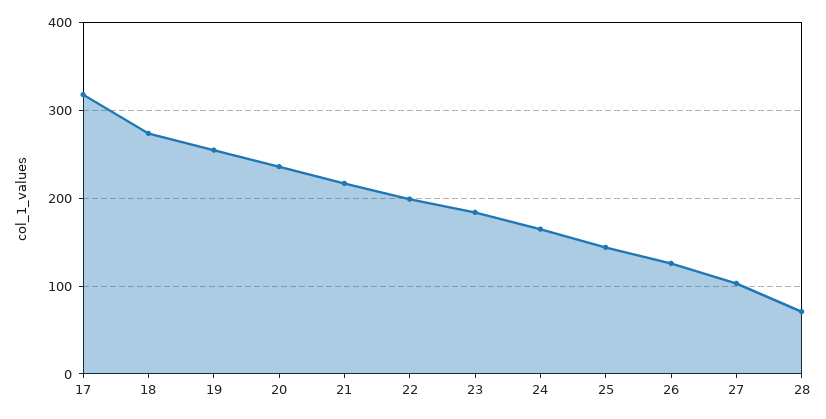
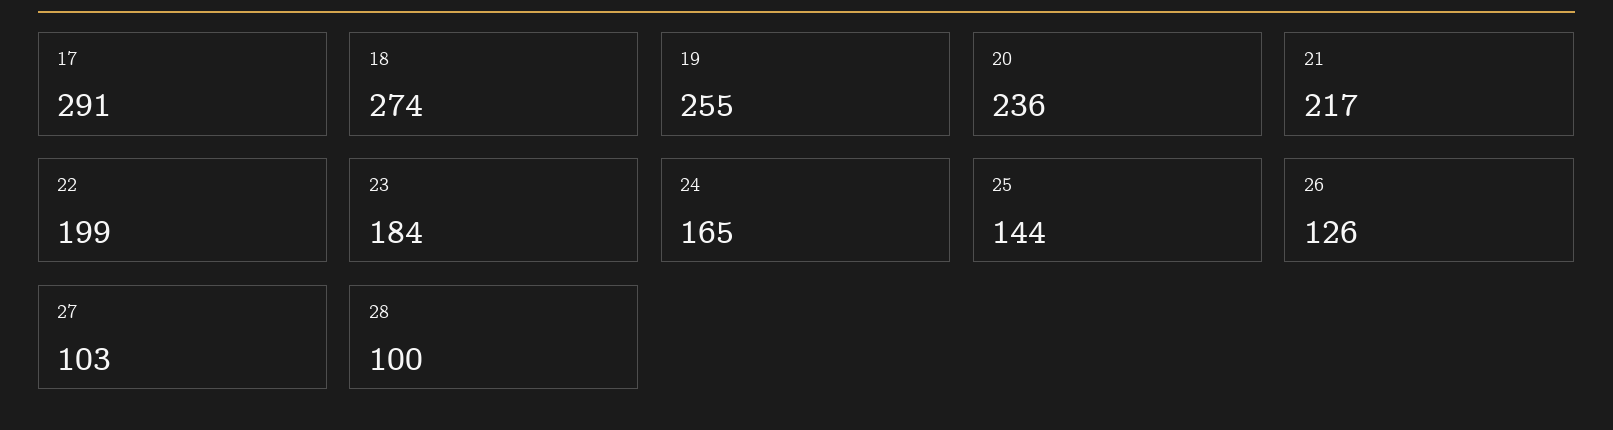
  {
-   "17": 320,
+   "17": 291,
    "18": 274,
    "19": 255,
    "20": 236,
    "21": 217,
    "22": 199,
    "23": 184,
    "24": 165,
    "25": 144,
    "26": 126,
    "27": 103,
-   "28": 70
+   "28": 100
  }

